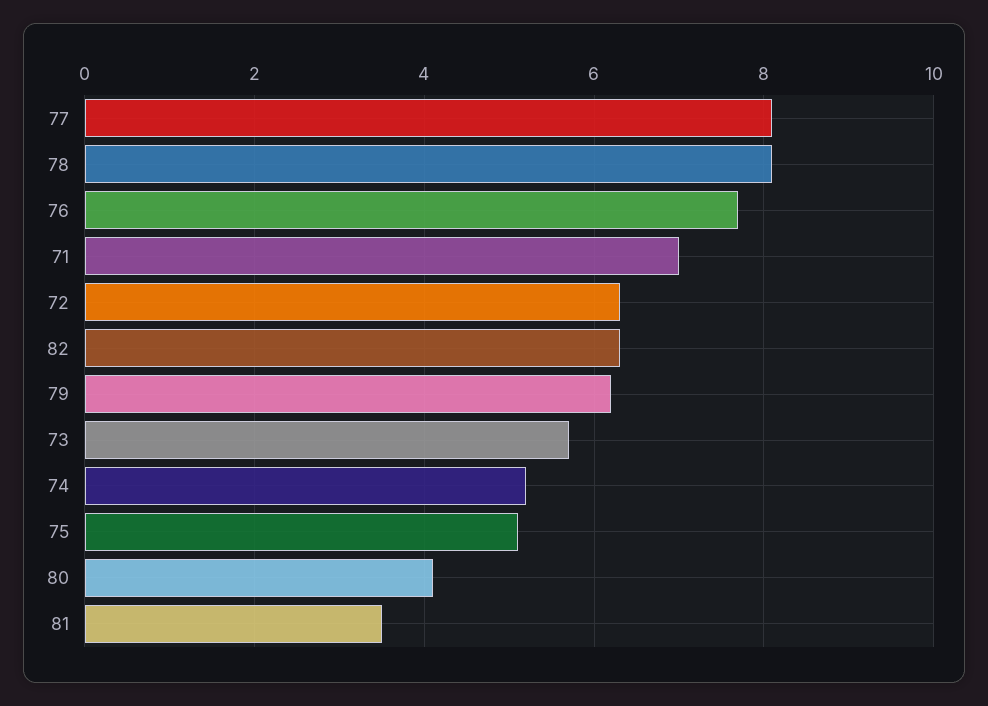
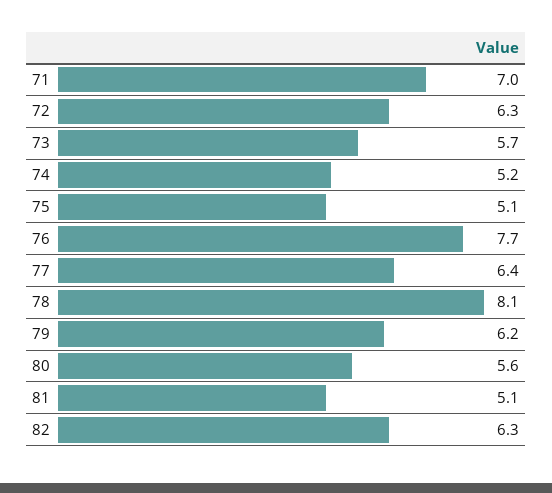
  {
-   "77": 8,
+   "77": 6.4,
    "78": 8.1,
    "76": 7.7,
    "71": 7,
    "72": 6.3,
    "82": 6.3,
    "79": 6.2,
    "73": 5.7,
    "74": 5.2,
    "75": 5.1,
-   "80": 4,
+   "80": 5.6,
-   "81": 3.5
+   "81": 5.1
  }

